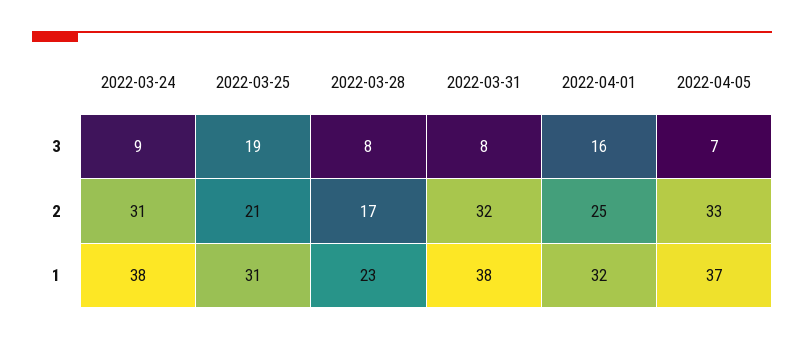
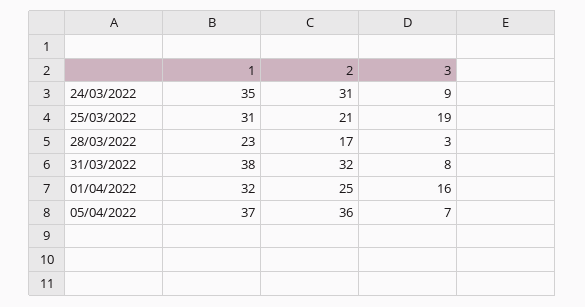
  {
    "2022-03-24": {
      "3": 9,
      "2": 31,
-     "1": 38
+     "1": 35
    },
    "2022-03-25": {
      "3": 19,
      "2": 21,
      "1": 31
    },
    "2022-03-28": {
-     "3": 8,
+     "3": 3,
      "2": 17,
      "1": 23
    },
    "2022-03-31": {
      "3": 8,
      "2": 32,
      "1": 38
    },
    "2022-04-01": {
      "3": 16,
      "2": 25,
      "1": 32
    },
    "2022-04-05": {
      "3": 7,
-     "2": 33,
+     "2": 36,
      "1": 37
    }
  }

